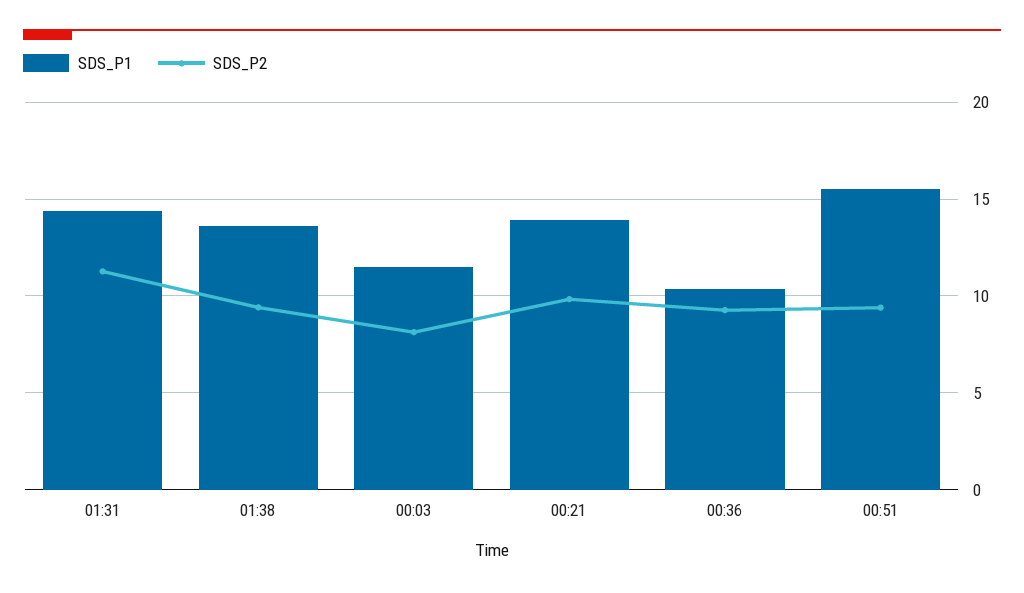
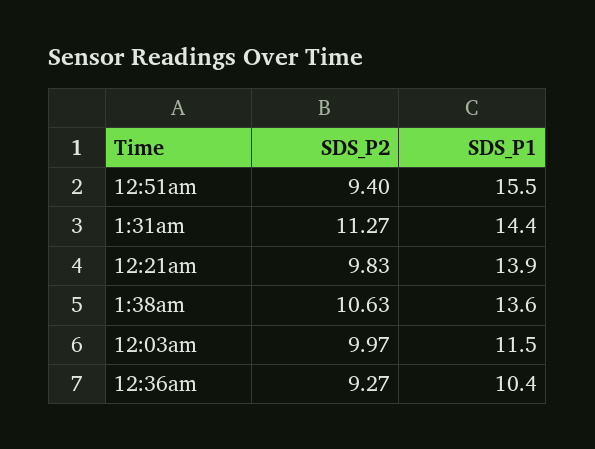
  {
    "SDS_P1": {
      "01:31": 14.4,
      "01:38": 13.6,
      "00:03": 11.5,
      "00:21": 13.9,
      "00:36": 10.4,
      "00:51": 15.5
    },
    "SDS_P2": {
      "01:31": 11.27,
-     "01:38": 9.5,
+     "01:38": 10.63,
-     "00:03": 8,
+     "00:03": 9.97,
      "00:21": 9.83,
      "00:36": 9.27,
      "00:51": 9.4
    }
  }

